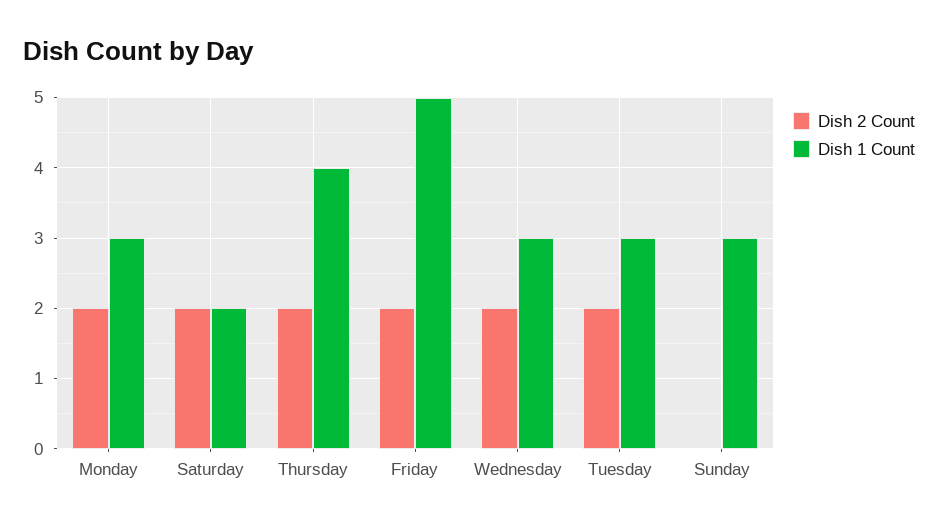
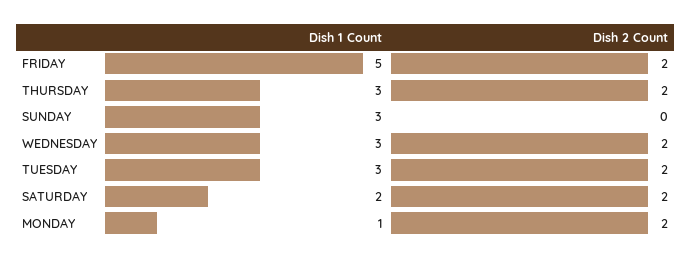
  {
    "Dish 2 Count": {
      "Monday": 2,
      "Saturday": 2,
      "Thursday": 2,
      "Friday": 2,
      "Wednesday": 2,
      "Tuesday": 2,
      "Sunday": 0
    },
    "Dish 1 Count": {
-     "Monday": 3,
+     "Monday": 1,
      "Saturday": 2,
-     "Thursday": 4,
+     "Thursday": 3,
      "Friday": 5,
      "Wednesday": 3,
      "Tuesday": 3,
      "Sunday": 3
    }
  }

